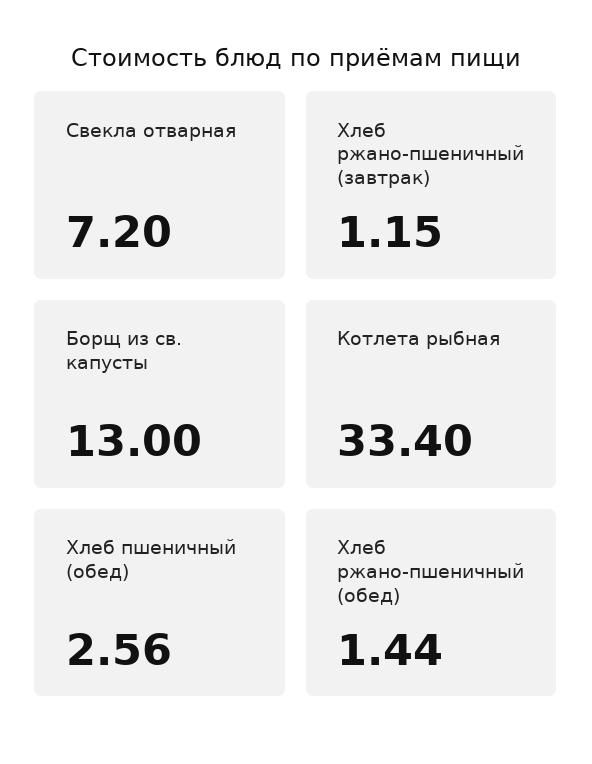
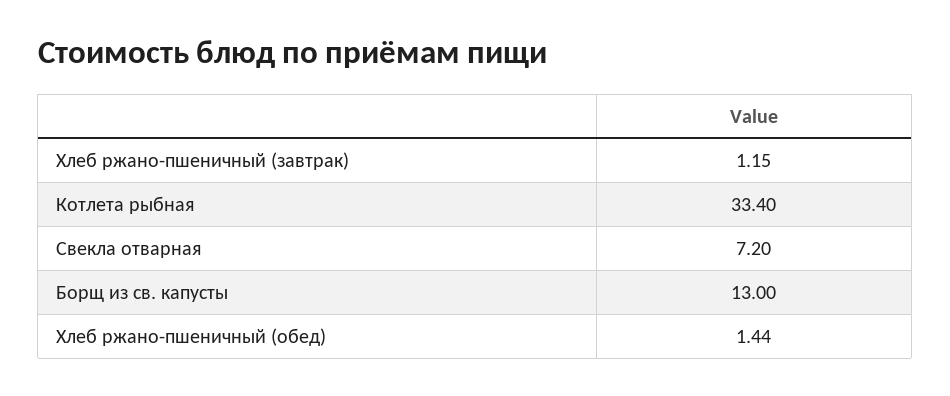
  {
    "Свекла отварная": 7.2,
    "Хлеб ржано-пшеничный (завтрак)": 1.15,
    "Борщ из св. капусты": 13,
    "Котлета рыбная": 33.4,
-   "Хлеб пшеничный (обед)": 2.56,
    "Хлеб ржано-пшеничный (обед)": 1.44
  }

